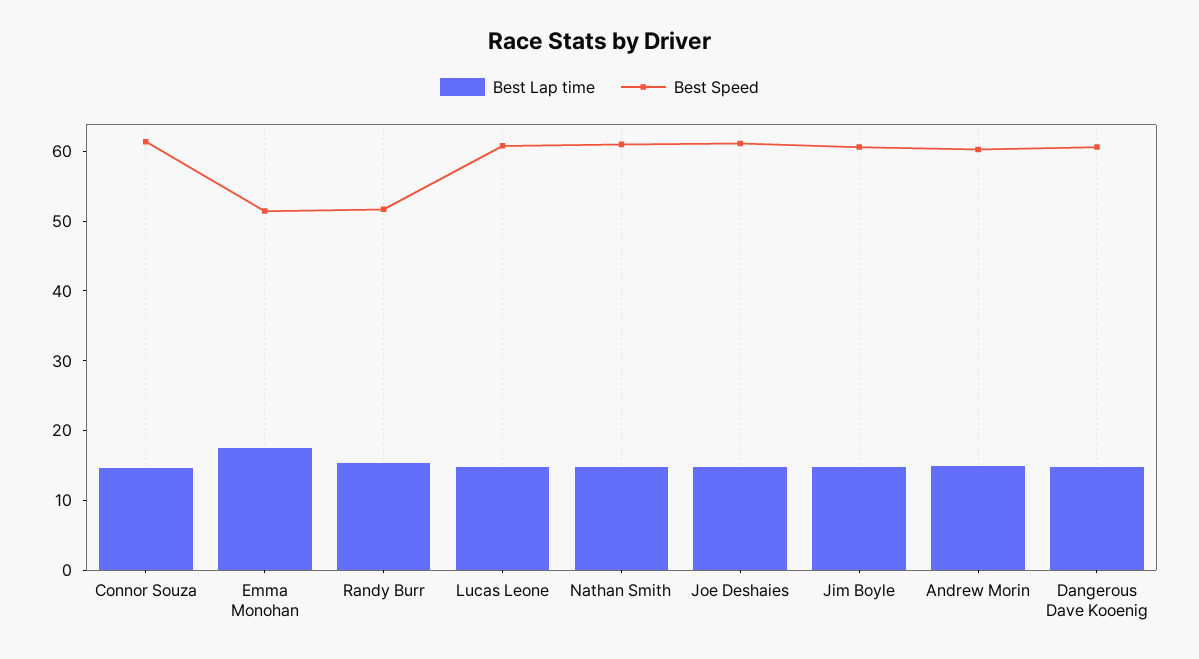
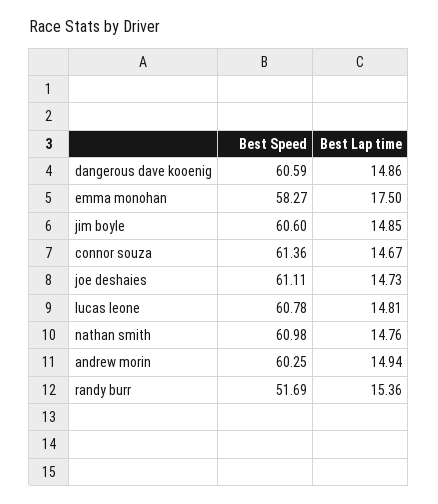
  {
    "Best Lap time": {
      "Connor Souza": 14.67,
      "Emma Monohan": 17.5,
      "Randy Burr": 15.36,
      "Lucas Leone": 14.81,
      "Nathan Smith": 14.76,
      "Joe Deshaies": 14.73,
      "Jim Boyle": 14.85,
      "Andrew Morin": 14.94,
      "Dangerous Dave Kooenig": 14.86
    },
    "Best Speed": {
      "Connor Souza": 61.36,
-     "Emma Monohan": 52,
+     "Emma Monohan": 58.27,
      "Randy Burr": 51.69,
      "Lucas Leone": 60.78,
      "Nathan Smith": 60.98,
      "Joe Deshaies": 61.11,
      "Jim Boyle": 60.6,
      "Andrew Morin": 60.25,
      "Dangerous Dave Kooenig": 60.59
    }
  }

